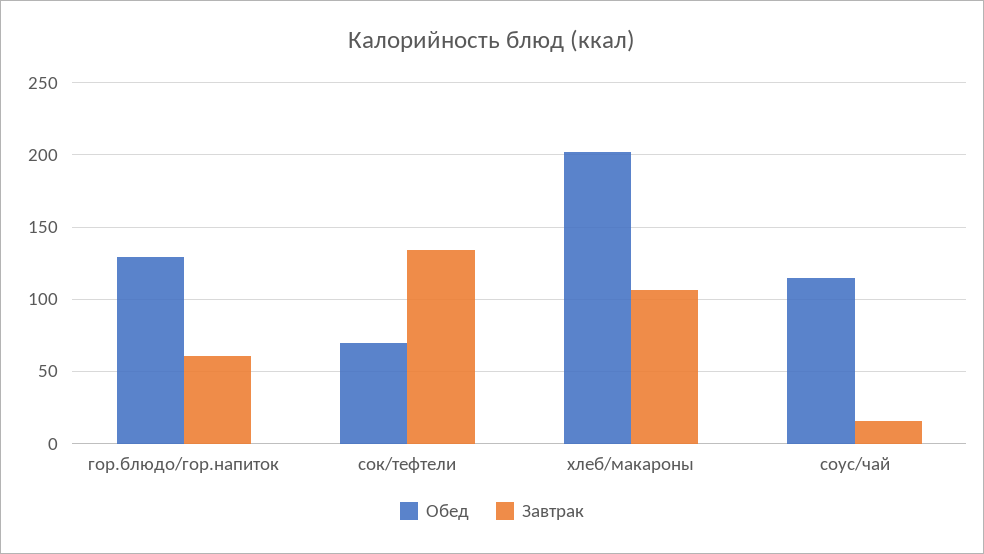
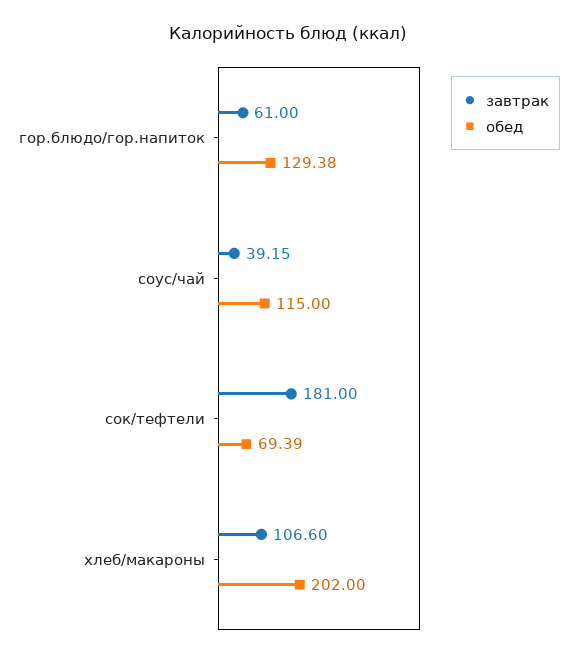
  {
    "Обед": {
      "гор.блюдо/гор.напиток": 129.38,
      "сок/тефтели": 69.39,
      "хлеб/макароны": 202,
      "соус/чай": 115
    },
    "Завтрак": {
      "гор.блюдо/гор.напиток": 61,
-     "сок/тефтели": 135,
+     "сок/тефтели": 181,
      "хлеб/макароны": 106.6,
-     "соус/чай": 15
+     "соус/чай": 39.15
    }
  }

